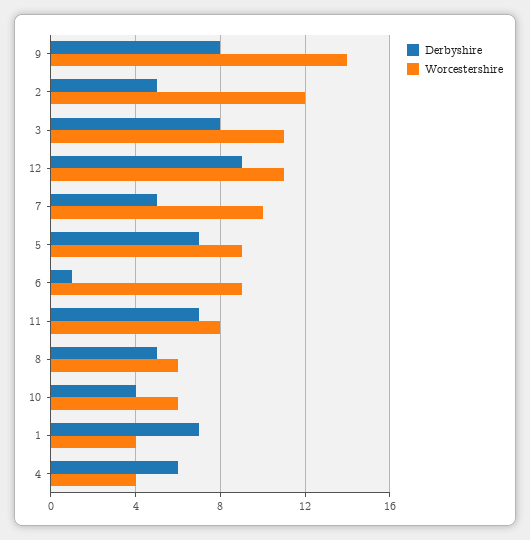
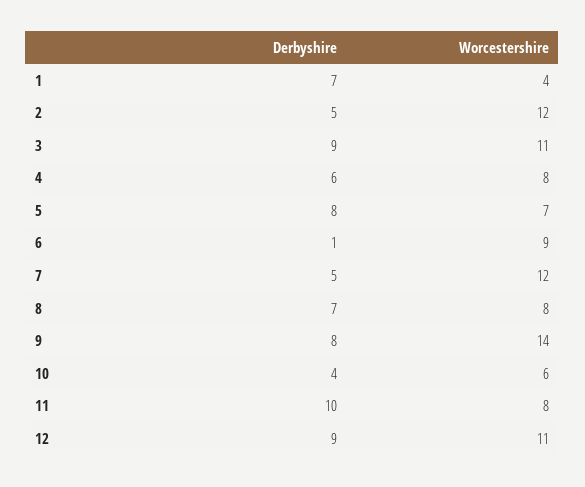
  {
    "Derbyshire": {
      "9": 8,
      "2": 5,
-     "3": 8,
+     "3": 9,
      "12": 9,
      "7": 5,
-     "5": 7,
+     "5": 8,
      "6": 1,
-     "11": 7,
+     "11": 10,
-     "8": 5,
+     "8": 7,
      "10": 4,
      "1": 7,
      "4": 6
    },
    "Worcestershire": {
      "9": 14,
      "2": 12,
      "3": 11,
      "12": 11,
-     "7": 10,
+     "7": 12,
-     "5": 9,
+     "5": 7,
      "6": 9,
      "11": 8,
-     "8": 6,
+     "8": 8,
      "10": 6,
      "1": 4,
-     "4": 4
+     "4": 8
    }
  }

